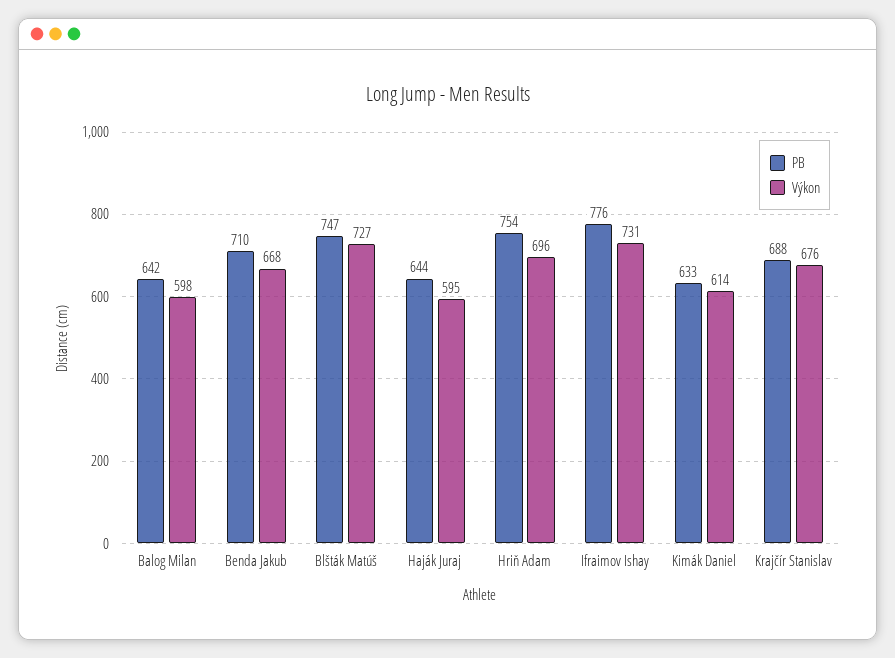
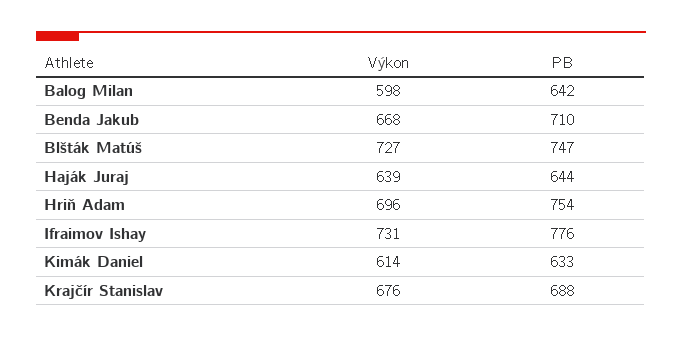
  {
    "PB": {
      "Balog Milan": 642,
      "Benda Jakub": 710,
      "Blšták Matúš": 747,
      "Haják Juraj": 644,
      "Hriň Adam": 754,
      "Ifraimov Ishay": 776,
      "Kimák Daniel": 633,
      "Krajčír Stanislav": 688
    },
    "Výkon": {
      "Balog Milan": 598,
      "Benda Jakub": 668,
      "Blšták Matúš": 727,
-     "Haják Juraj": 595,
+     "Haják Juraj": 639,
      "Hriň Adam": 696,
      "Ifraimov Ishay": 731,
      "Kimák Daniel": 614,
      "Krajčír Stanislav": 676
    }
  }

